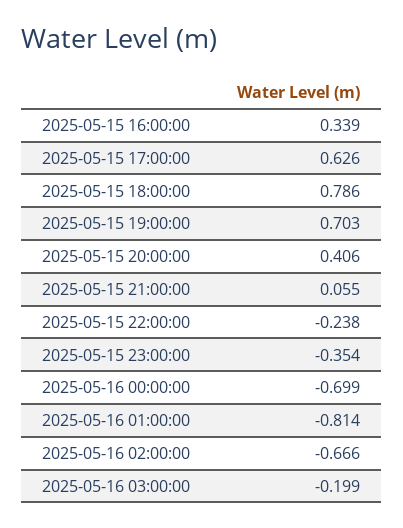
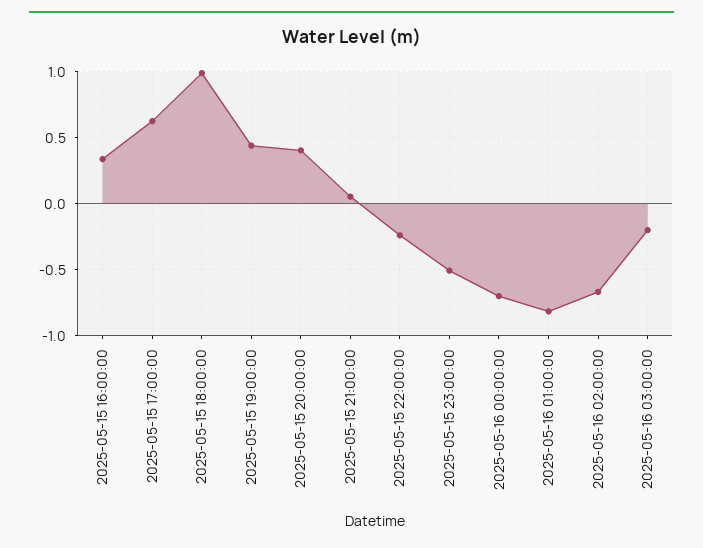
  {
    "2025-05-15 16:00:00": 0.339,
    "2025-05-15 17:00:00": 0.626,
-   "2025-05-15 18:00:00": 0.786,
+   "2025-05-15 18:00:00": 1,
-   "2025-05-15 19:00:00": 0.703,
+   "2025-05-15 19:00:00": 0.45,
    "2025-05-15 20:00:00": 0.406,
    "2025-05-15 21:00:00": 0.055,
    "2025-05-15 22:00:00": -0.238,
-   "2025-05-15 23:00:00": -0.354,
+   "2025-05-15 23:00:00": -0.5,
    "2025-05-16 00:00:00": -0.699,
    "2025-05-16 01:00:00": -0.814,
    "2025-05-16 02:00:00": -0.666,
    "2025-05-16 03:00:00": -0.199
  }

